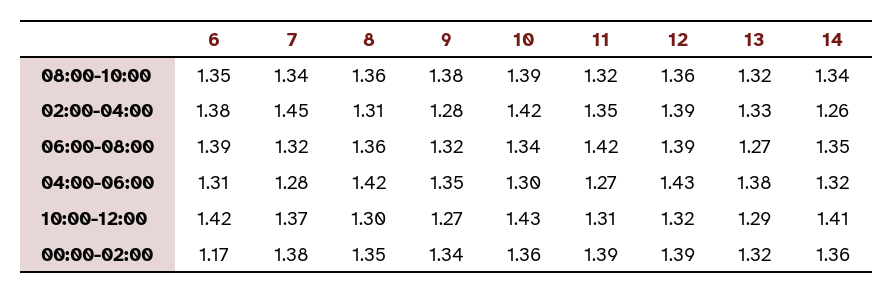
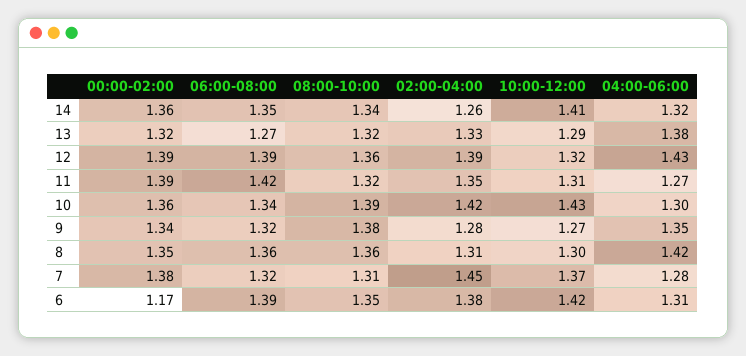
  {
    "6": {
      "08:00-10:00": 1.35,
      "02:00-04:00": 1.38,
      "06:00-08:00": 1.39,
      "04:00-06:00": 1.31,
      "10:00-12:00": 1.42,
      "00:00-02:00": 1.17
    },
    "7": {
-     "08:00-10:00": 1.34,
+     "08:00-10:00": 1.31,
      "02:00-04:00": 1.45,
      "06:00-08:00": 1.32,
      "04:00-06:00": 1.28,
      "10:00-12:00": 1.37,
      "00:00-02:00": 1.38
    },
    "8": {
      "08:00-10:00": 1.36,
      "02:00-04:00": 1.31,
      "06:00-08:00": 1.36,
      "04:00-06:00": 1.42,
      "10:00-12:00": 1.3,
      "00:00-02:00": 1.35
    },
    "9": {
      "08:00-10:00": 1.38,
      "02:00-04:00": 1.28,
      "06:00-08:00": 1.32,
      "04:00-06:00": 1.35,
      "10:00-12:00": 1.27,
      "00:00-02:00": 1.34
    },
    "10": {
      "08:00-10:00": 1.39,
      "02:00-04:00": 1.42,
      "06:00-08:00": 1.34,
      "04:00-06:00": 1.3,
      "10:00-12:00": 1.43,
      "00:00-02:00": 1.36
    },
    "11": {
      "08:00-10:00": 1.32,
      "02:00-04:00": 1.35,
      "06:00-08:00": 1.42,
      "04:00-06:00": 1.27,
      "10:00-12:00": 1.31,
      "00:00-02:00": 1.39
    },
    "12": {
      "08:00-10:00": 1.36,
      "02:00-04:00": 1.39,
      "06:00-08:00": 1.39,
      "04:00-06:00": 1.43,
      "10:00-12:00": 1.32,
      "00:00-02:00": 1.39
    },
    "13": {
      "08:00-10:00": 1.32,
      "02:00-04:00": 1.33,
      "06:00-08:00": 1.27,
      "04:00-06:00": 1.38,
      "10:00-12:00": 1.29,
      "00:00-02:00": 1.32
    },
    "14": {
      "08:00-10:00": 1.34,
      "02:00-04:00": 1.26,
      "06:00-08:00": 1.35,
      "04:00-06:00": 1.32,
      "10:00-12:00": 1.41,
      "00:00-02:00": 1.36
    }
  }

